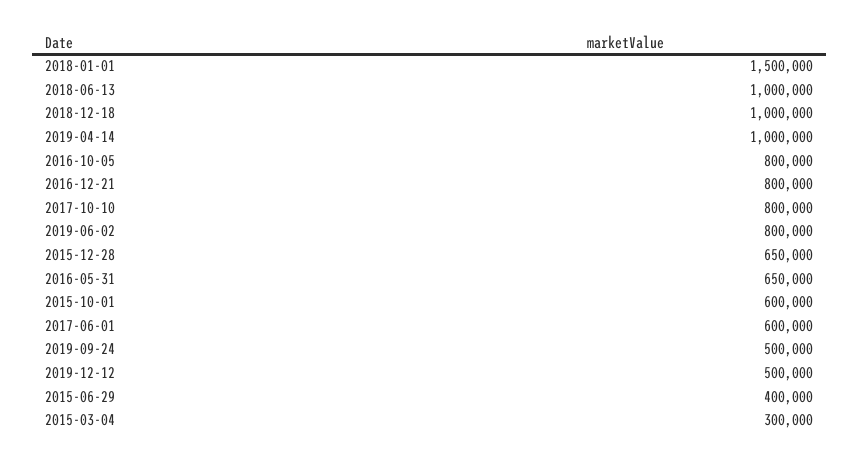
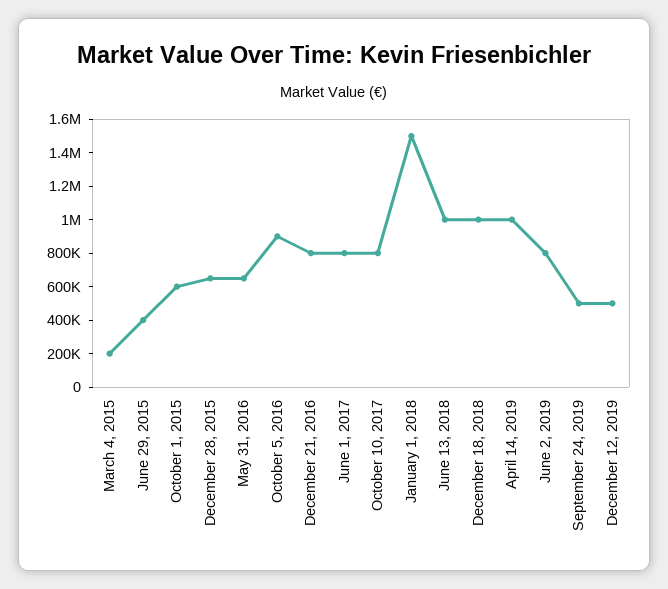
  {
    "2018-01-01": 1500000,
    "2018-06-13": 1000000,
    "2018-12-18": 1000000,
    "2019-04-14": 1000000,
-   "2016-10-05": 800000,
+   "2016-10-05": 900000,
    "2016-12-21": 800000,
    "2017-10-10": 800000,
    "2019-06-02": 800000,
    "2015-12-28": 650000,
    "2016-05-31": 650000,
    "2015-10-01": 600000,
-   "2017-06-01": 600000,
+   "2017-06-01": 800000,
    "2019-09-24": 500000,
    "2019-12-12": 500000,
    "2015-06-29": 400000,
-   "2015-03-04": 300000
+   "2015-03-04": 200000
  }

